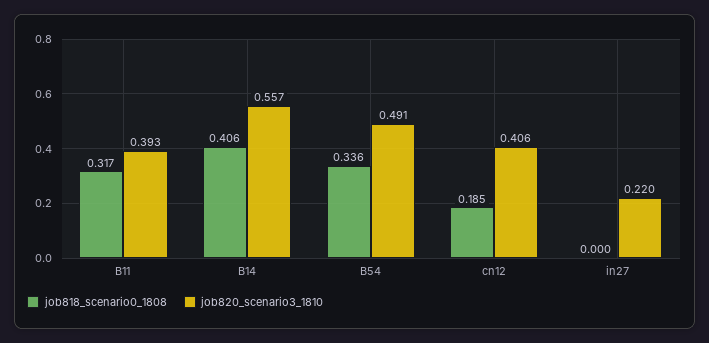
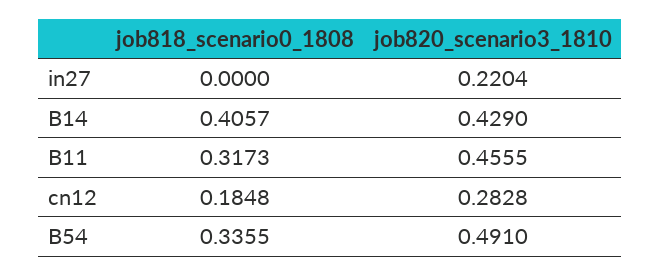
  {
    "job818_scenario0_1808": {
      "B11": 0.3173,
      "B14": 0.4057,
      "B54": 0.3355,
      "cn12": 0.1848,
      "in27": 0
    },
    "job820_scenario3_1810": {
-     "B11": 0.393,
+     "B11": 0.4555,
-     "B14": 0.557,
+     "B14": 0.429,
      "B54": 0.491,
-     "cn12": 0.406,
+     "cn12": 0.2828,
      "in27": 0.2204
    }
  }

